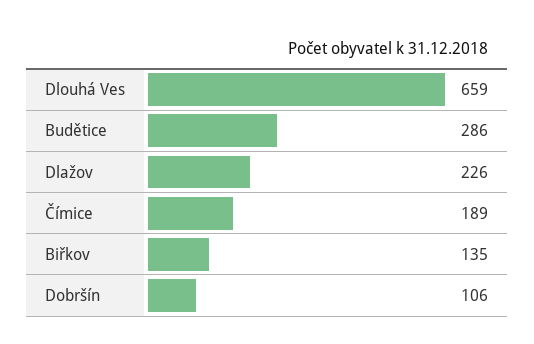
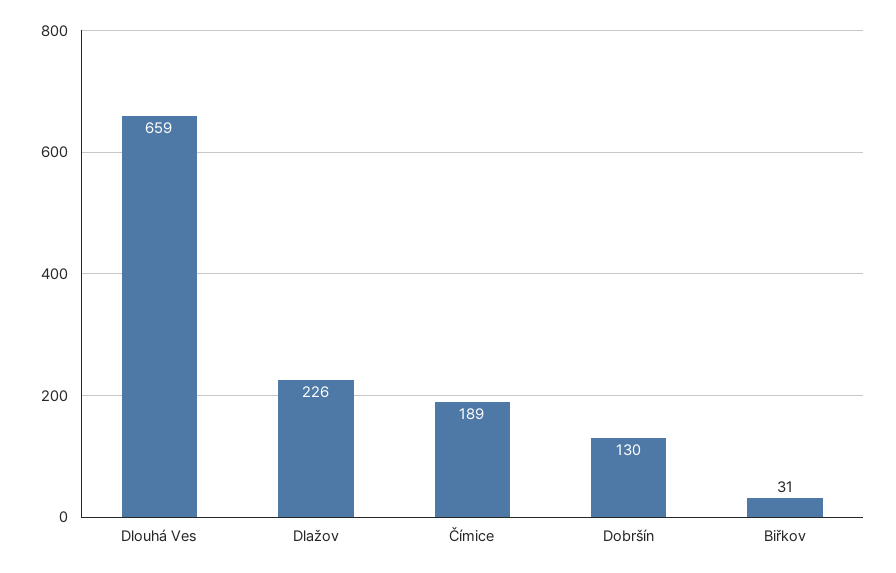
  {
    "Dlouhá Ves": 659,
-   "Budětice": 286,
    "Dlažov": 226,
    "Čímice": 189,
-   "Biřkov": 135,
+   "Biřkov": 31,
-   "Dobršín": 106
+   "Dobršín": 130
  }

